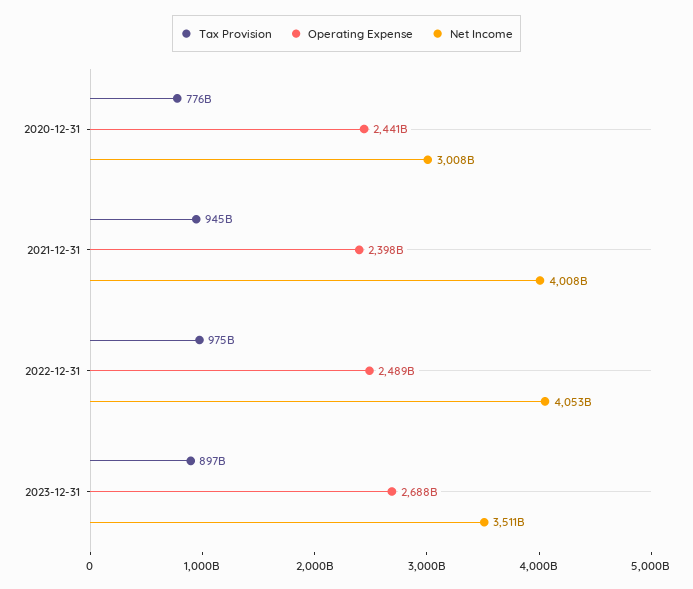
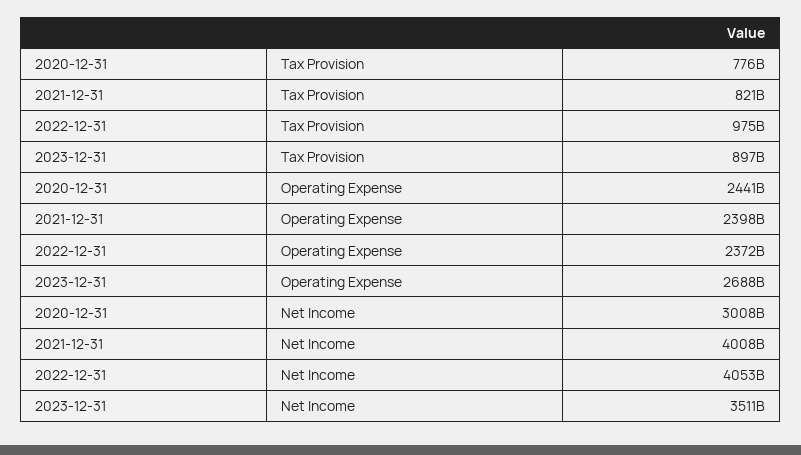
  {
    "Tax Provision": {
      "2020-12-31": 776000000000,
-     "2021-12-31": 945000000000,
+     "2021-12-31": 821000000000,
      "2022-12-31": 975000000000,
      "2023-12-31": 897000000000
    },
    "Operating Expense": {
      "2020-12-31": 2441000000000,
      "2021-12-31": 2398000000000,
-     "2022-12-31": 2489000000000,
+     "2022-12-31": 2372000000000,
      "2023-12-31": 2688000000000
    },
    "Net Income": {
      "2020-12-31": 3008000000000,
      "2021-12-31": 4008000000000,
      "2022-12-31": 4053000000000,
      "2023-12-31": 3511000000000
    }
  }

